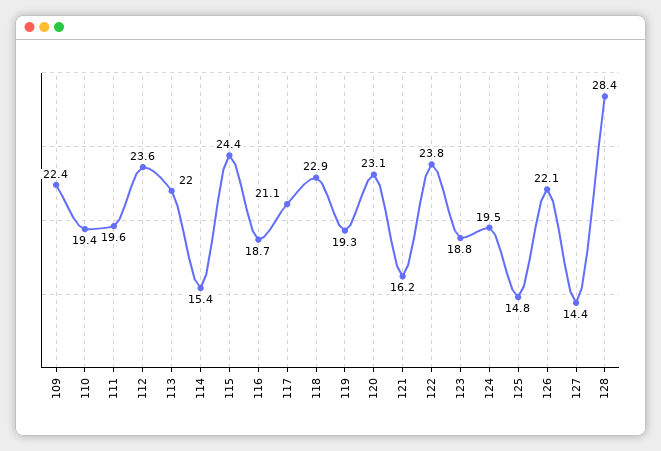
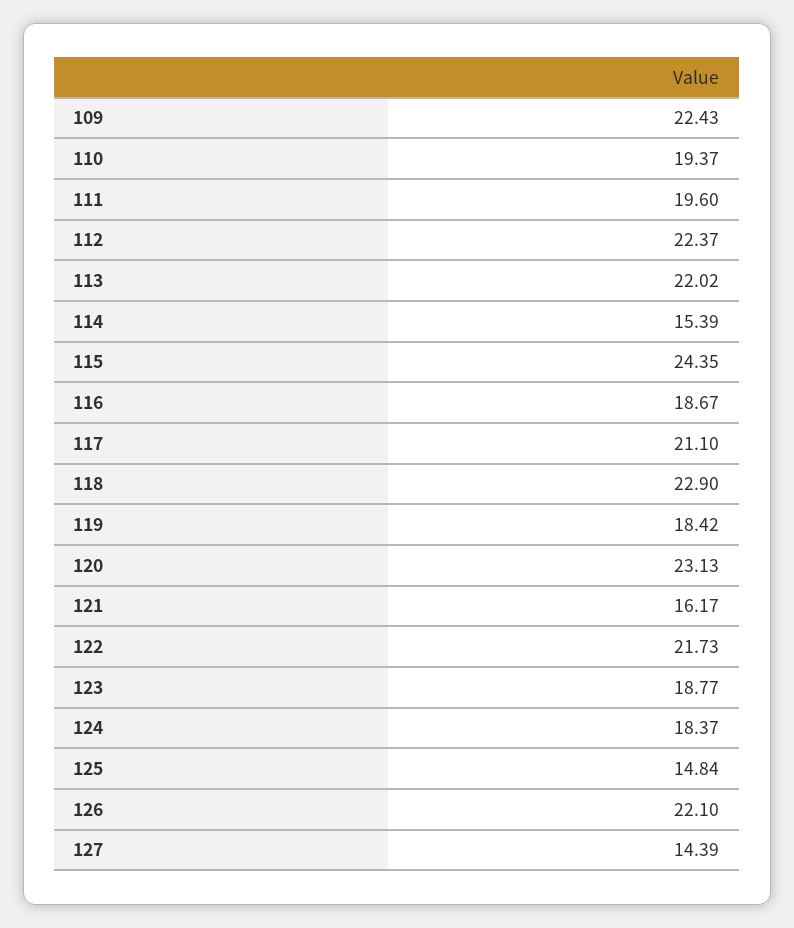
  {
    "109": 22.43,
    "110": 19.37,
    "111": 19.6,
-   "112": 23.6,
+   "112": 22.37,
    "113": 22.02,
    "114": 15.39,
    "115": 24.35,
    "116": 18.67,
    "117": 21.1,
    "118": 22.9,
-   "119": 19.3,
+   "119": 18.42,
    "120": 23.13,
    "121": 16.17,
-   "122": 23.8,
+   "122": 21.73,
    "123": 18.77,
-   "124": 19.5,
+   "124": 18.37,
    "125": 14.84,
    "126": 22.1,
-   "127": 14.39,
+   "127": 14.39
-   "128": 28.4
  }

